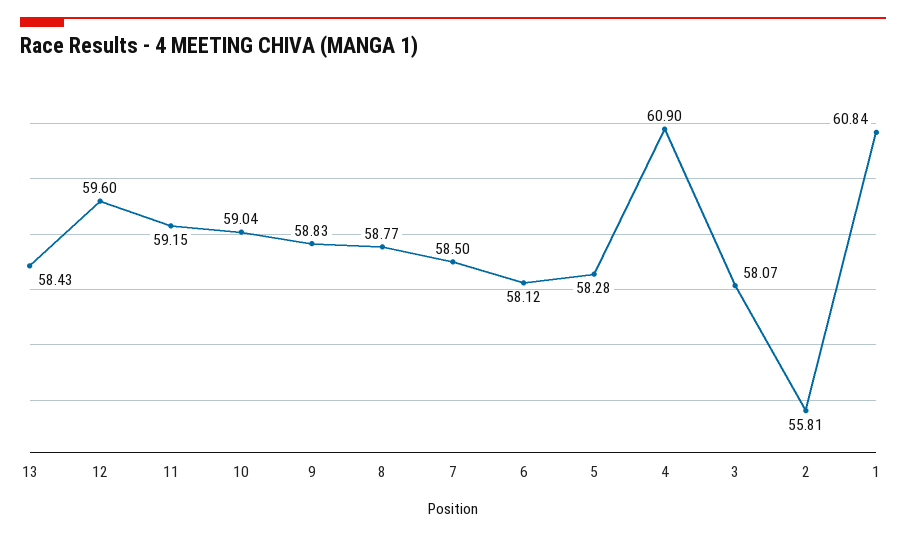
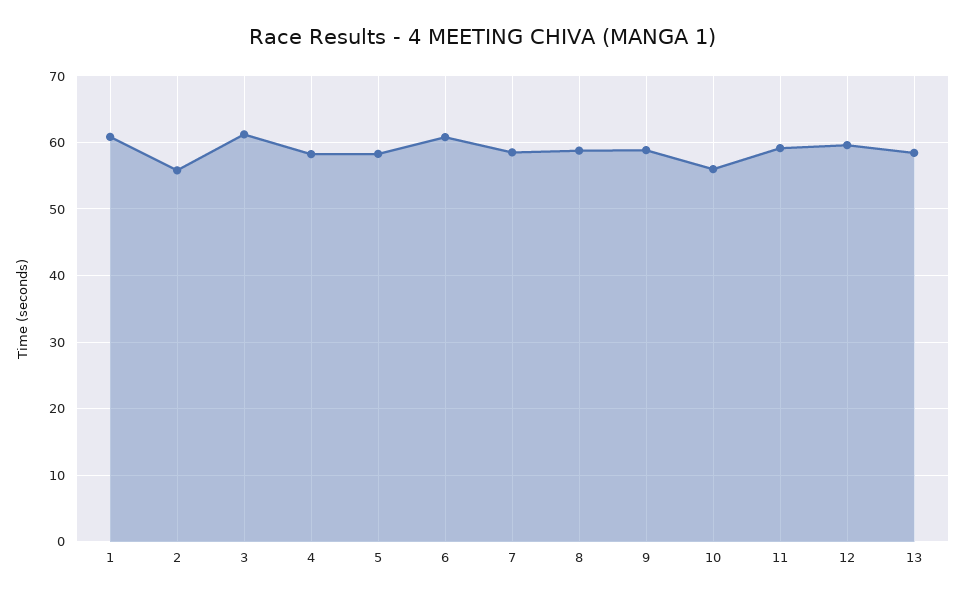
  {
    "13": 58.43,
    "12": 59.6,
    "11": 59.15,
-   "10": 59.04,
+   "10": 56,
    "9": 58.83,
    "8": 58.77,
    "7": 58.5,
-   "6": 58.12,
+   "6": 61,
    "5": 58.28,
-   "4": 60.9,
+   "4": 58,
-   "3": 58.07,
+   "3": 61,
    "2": 55.81,
    "1": 60.84
  }

